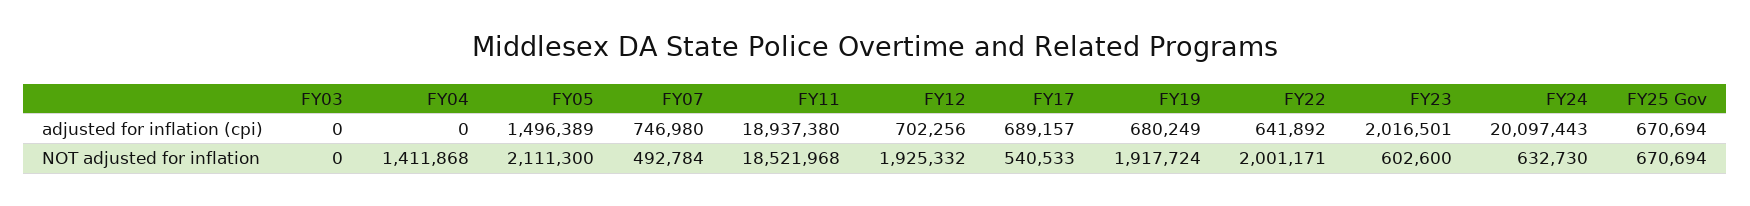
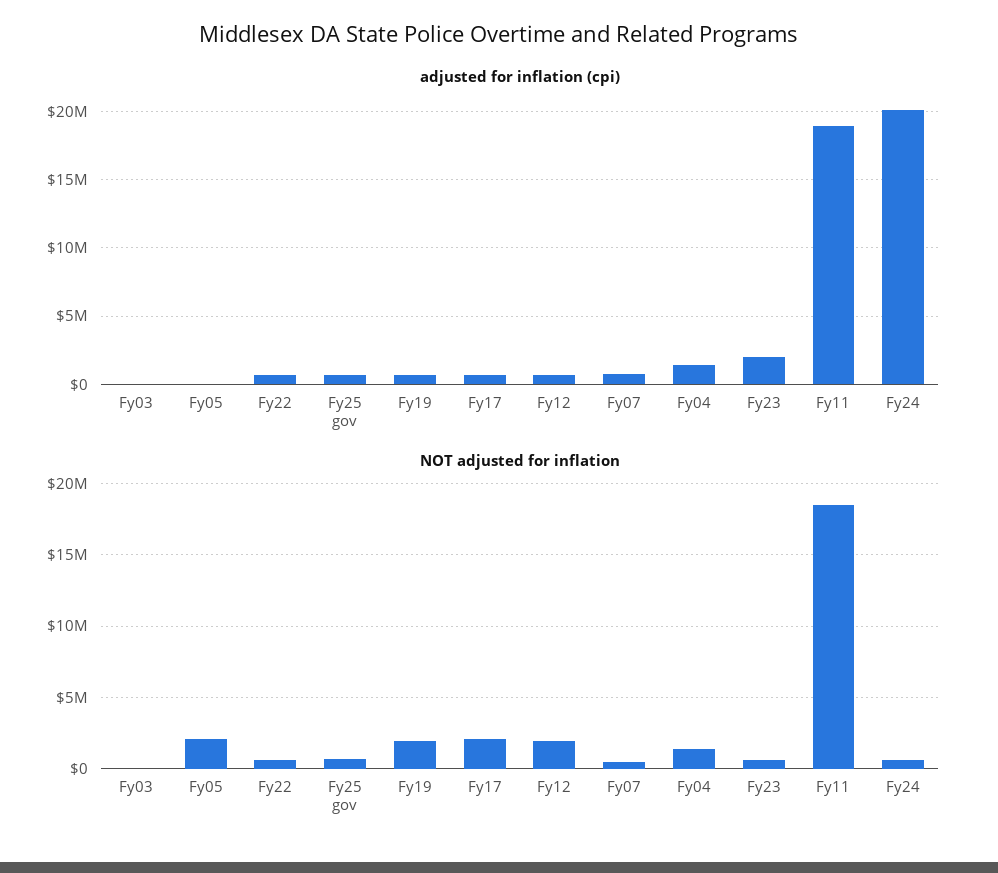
  {
    "adjusted for inflation (cpi)": {
      "FY03": 0,
-     "FY04": 0,
+     "FY04": 1500000,
-     "FY05": 1496389,
+     "FY05": 0,
      "FY07": 746980,
      "FY11": 18937380,
      "FY12": 702256,
      "FY17": 689157,
      "FY19": 680249,
      "FY22": 641892,
      "FY23": 2016501,
      "FY24": 20097443,
      "FY25 Gov": 670694
    },
    "NOT adjusted for inflation": {
      "FY03": 0,
      "FY04": 1411868,
      "FY05": 2111300,
      "FY07": 492784,
      "FY11": 18521968,
      "FY12": 1925332,
-     "FY17": 540533,
+     "FY17": 2000000,
      "FY19": 1917724,
-     "FY22": 2001171,
+     "FY22": 500000,
      "FY23": 602600,
      "FY24": 632730,
      "FY25 Gov": 670694
    }
  }

